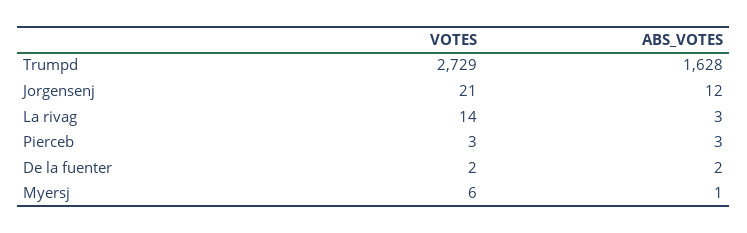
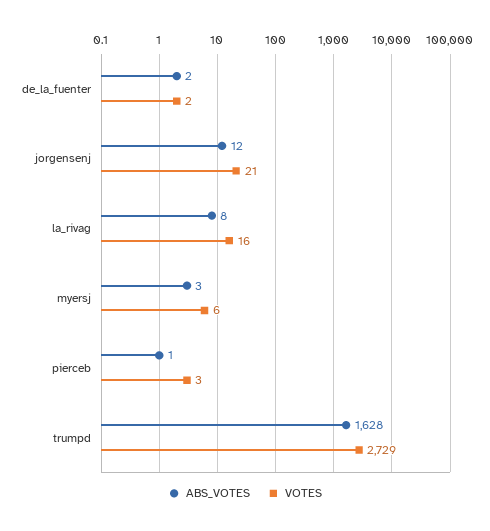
  {
    "VOTES": {
      "Trumpd": 2729,
      "Jorgensenj": 21,
-     "La rivag": 14,
+     "La rivag": 16,
      "Pierceb": 3,
      "De la fuenter": 2,
      "Myersj": 6
    },
    "ABS_VOTES": {
      "Trumpd": 1628,
      "Jorgensenj": 12,
-     "La rivag": 3,
+     "La rivag": 8,
-     "Pierceb": 3,
+     "Pierceb": 1,
      "De la fuenter": 2,
-     "Myersj": 1
+     "Myersj": 3
    }
  }

